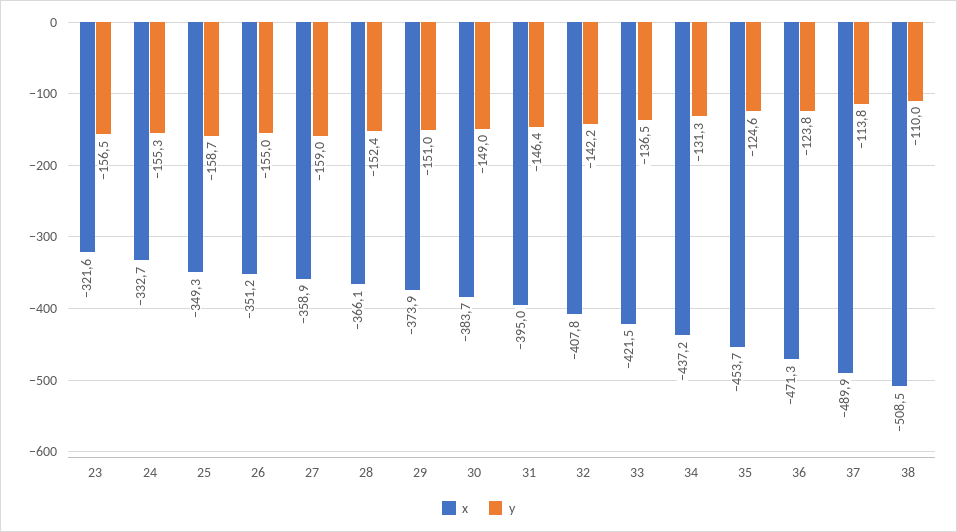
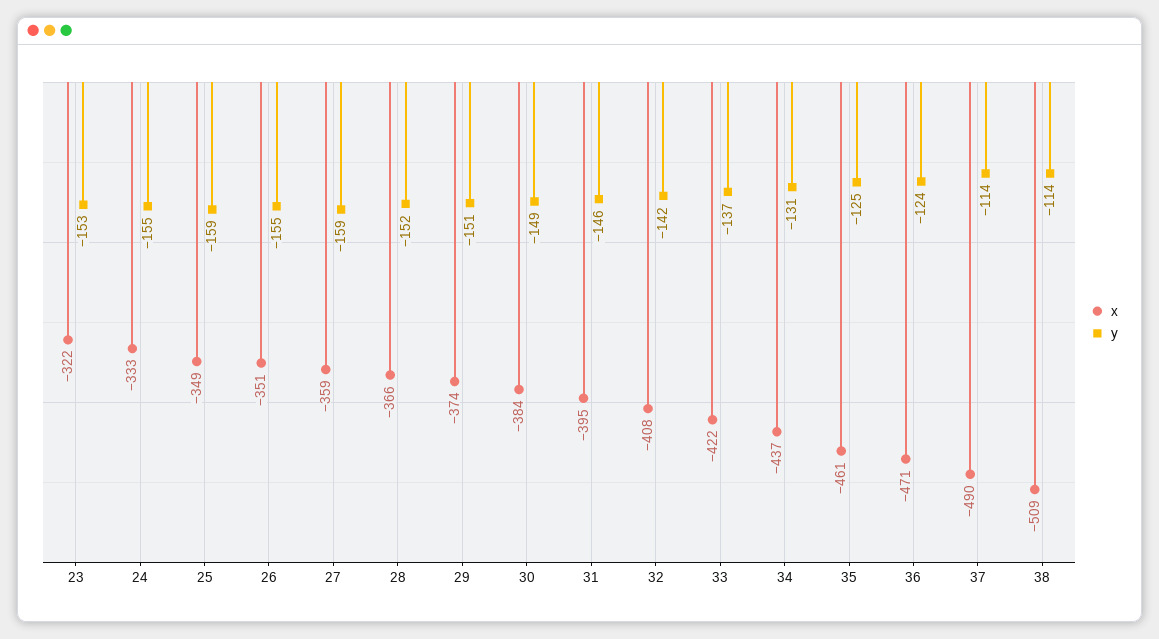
  {
    "x": {
      "23": -321.6,
      "24": -332.7,
      "25": -349.3,
      "26": -351.2,
      "27": -358.9,
      "28": -366.1,
      "29": -373.9,
      "30": -383.7,
      "31": -395,
      "32": -407.8,
      "33": -421.5,
      "34": -437.2,
-     "35": -453.7,
+     "35": -461,
      "36": -471.3,
      "37": -489.9,
      "38": -508.5
    },
    "y": {
-     "23": -156.5,
+     "23": -153,
      "24": -155.3,
      "25": -158.7,
      "26": -155,
      "27": -159,
      "28": -152.4,
      "29": -151,
      "30": -149,
      "31": -146.4,
      "32": -142.2,
      "33": -136.5,
      "34": -131.3,
      "35": -124.6,
      "36": -123.8,
      "37": -113.8,
-     "38": -110
+     "38": -114
    }
  }

